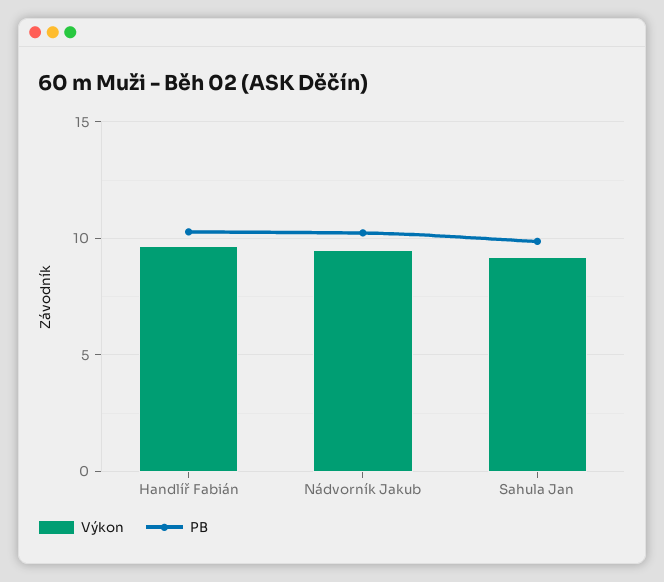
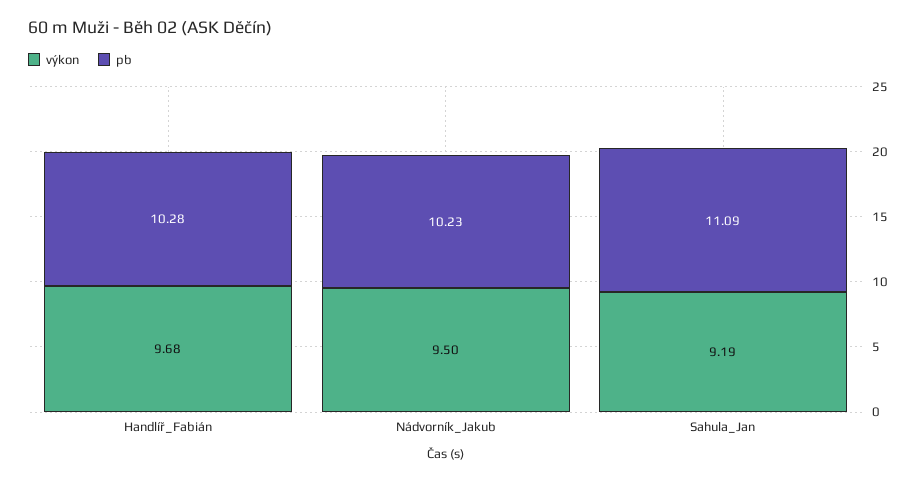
  {
    "Výkon": {
      "Handlíř Fabián": 9.68,
      "Nádvorník Jakub": 9.5,
      "Sahula Jan": 9.19
    },
    "PB": {
      "Handlíř Fabián": 10.28,
      "Nádvorník Jakub": 10.23,
-     "Sahula Jan": 10
+     "Sahula Jan": 11.09
    }
  }

